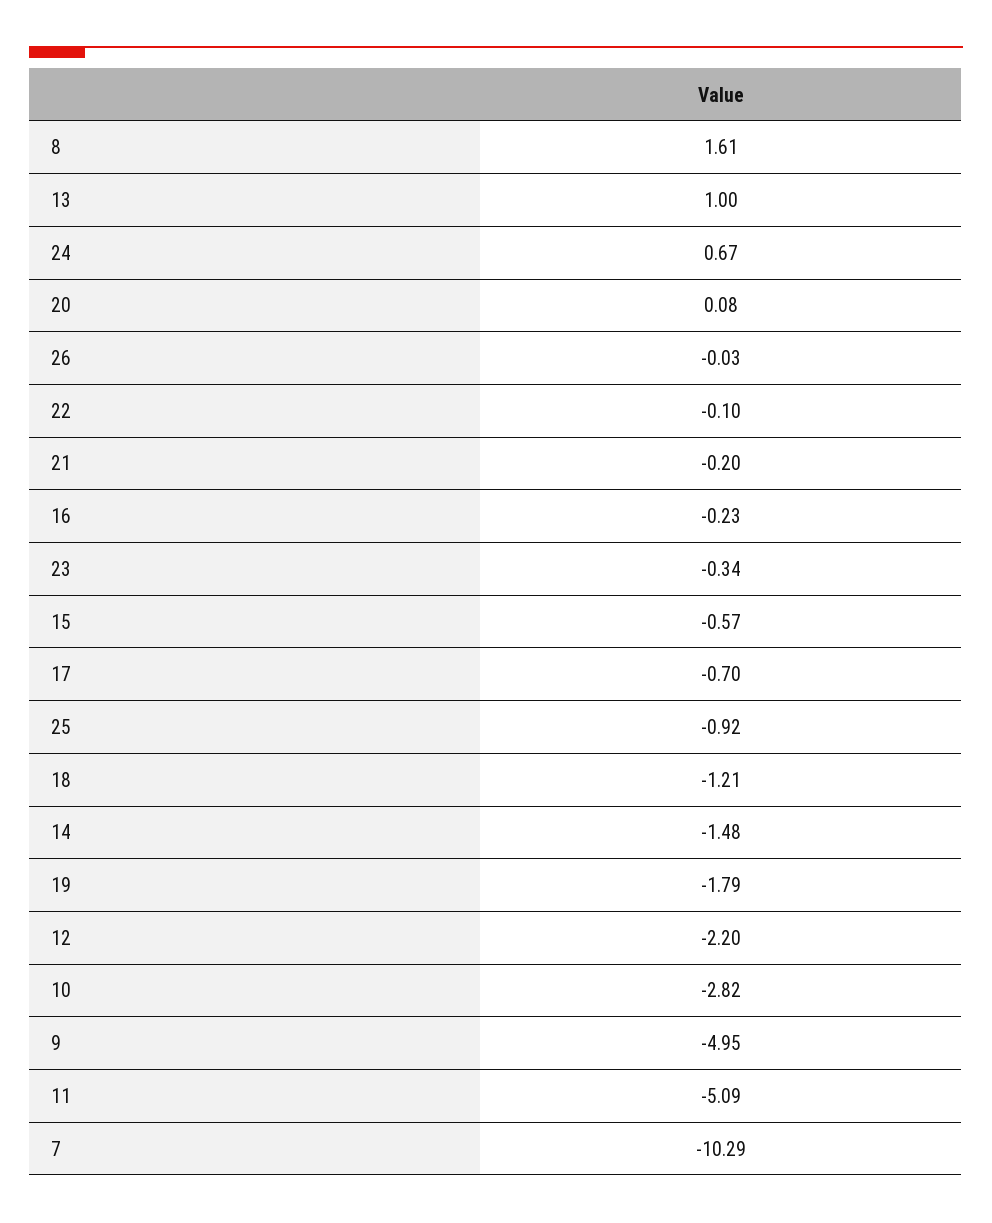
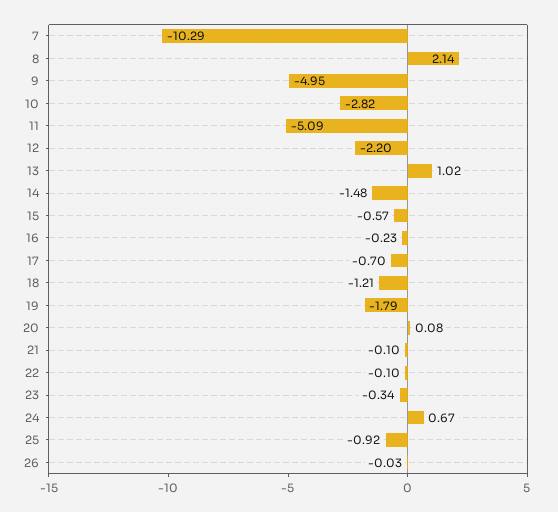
  {
-   "8": 1.61,
+   "8": 2.14,
-   "13": 1,
+   "13": 1.02,
    "24": 0.67,
    "20": 0.08,
    "26": -0.03,
    "22": -0.1,
-   "21": -0.2,
+   "21": -0.1,
    "16": -0.23,
    "23": -0.34,
    "15": -0.57,
    "17": -0.7,
    "25": -0.92,
    "18": -1.21,
    "14": -1.48,
    "19": -1.79,
    "12": -2.2,
    "10": -2.82,
    "9": -4.95,
    "11": -5.09,
    "7": -10.29
  }

